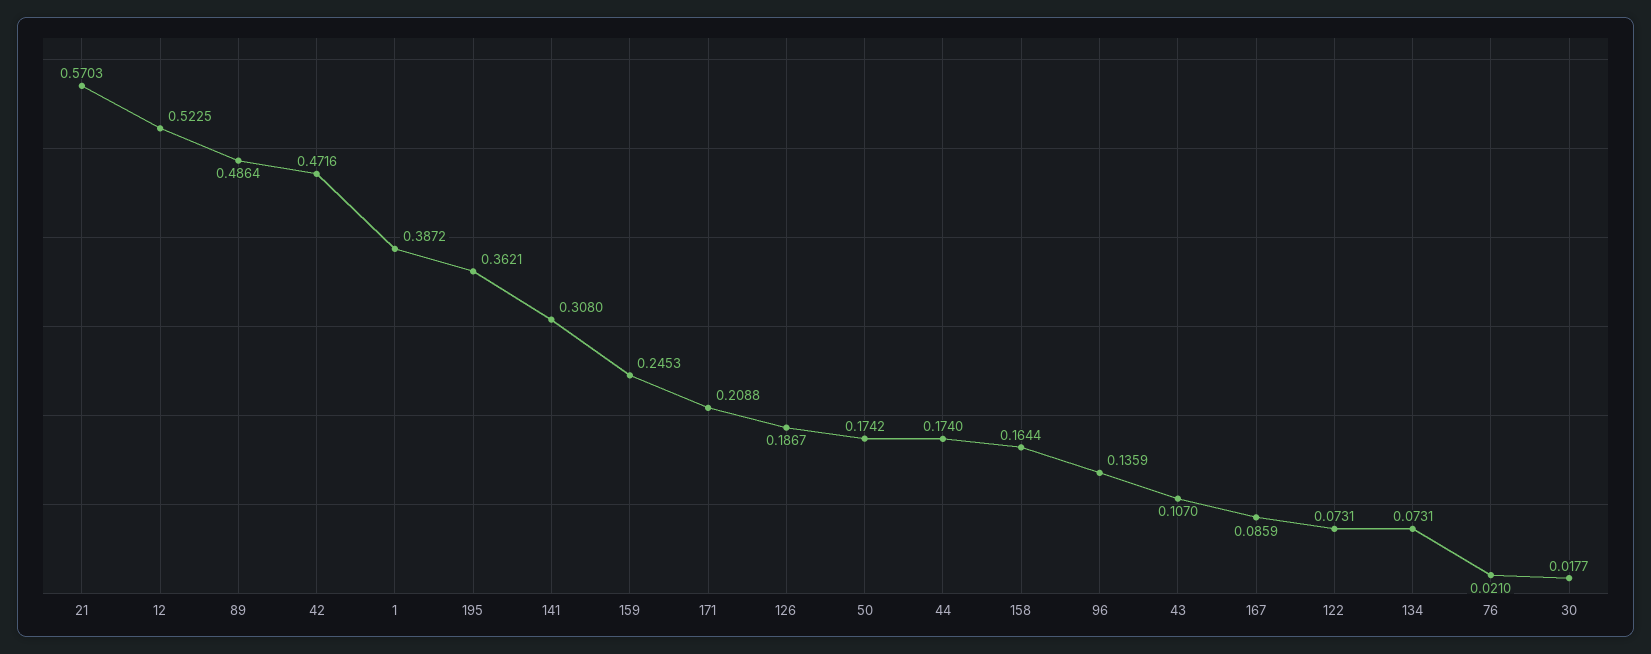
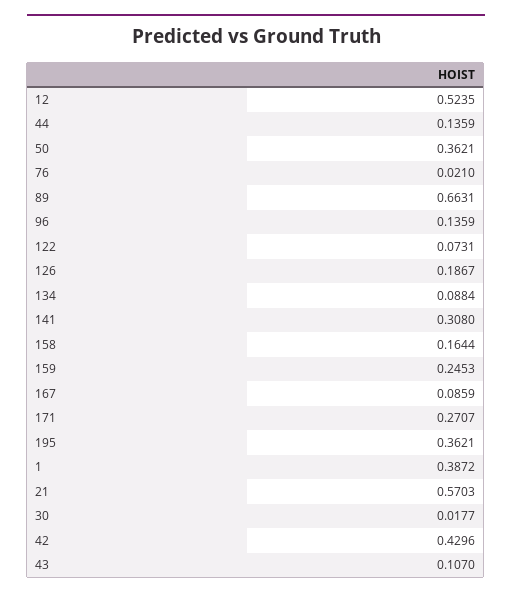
  {
    "21": 0.5703,
-   "12": 0.5225,
+   "12": 0.5235,
-   "89": 0.4864,
+   "89": 0.6631,
-   "42": 0.4716,
+   "42": 0.4296,
    "1": 0.3872,
    "195": 0.3621,
    "141": 0.308,
    "159": 0.2453,
-   "171": 0.2088,
+   "171": 0.2707,
    "126": 0.1867,
-   "50": 0.1742,
+   "50": 0.3621,
-   "44": 0.174,
+   "44": 0.1359,
    "158": 0.1644,
    "96": 0.1359,
    "43": 0.107,
    "167": 0.0859,
    "122": 0.0731,
-   "134": 0.0731,
+   "134": 0.0884,
    "76": 0.021,
    "30": 0.0177
  }

